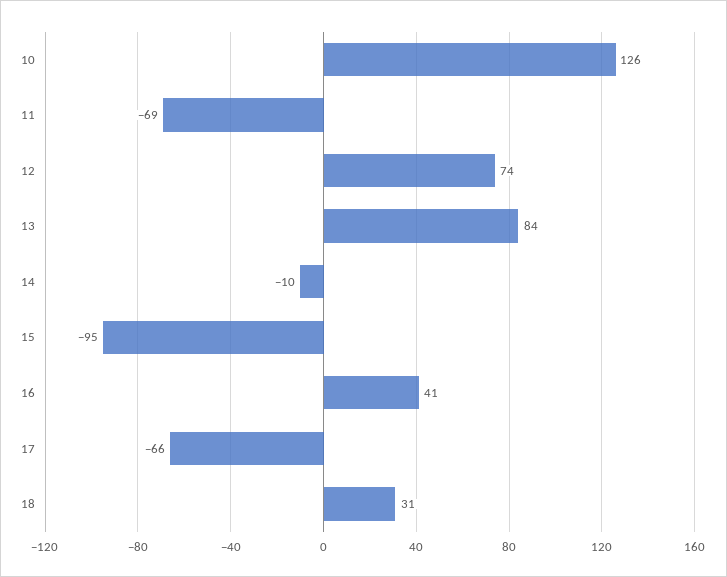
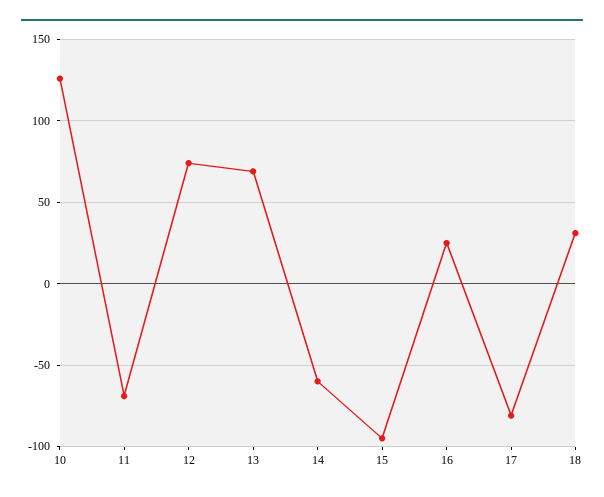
  {
    "10": 126,
    "11": -69,
    "12": 74,
-   "13": 84,
+   "13": 70,
-   "14": -10,
+   "14": -60,
    "15": -95,
-   "16": 41,
+   "16": 25,
-   "17": -66,
+   "17": -80,
    "18": 31
  }

